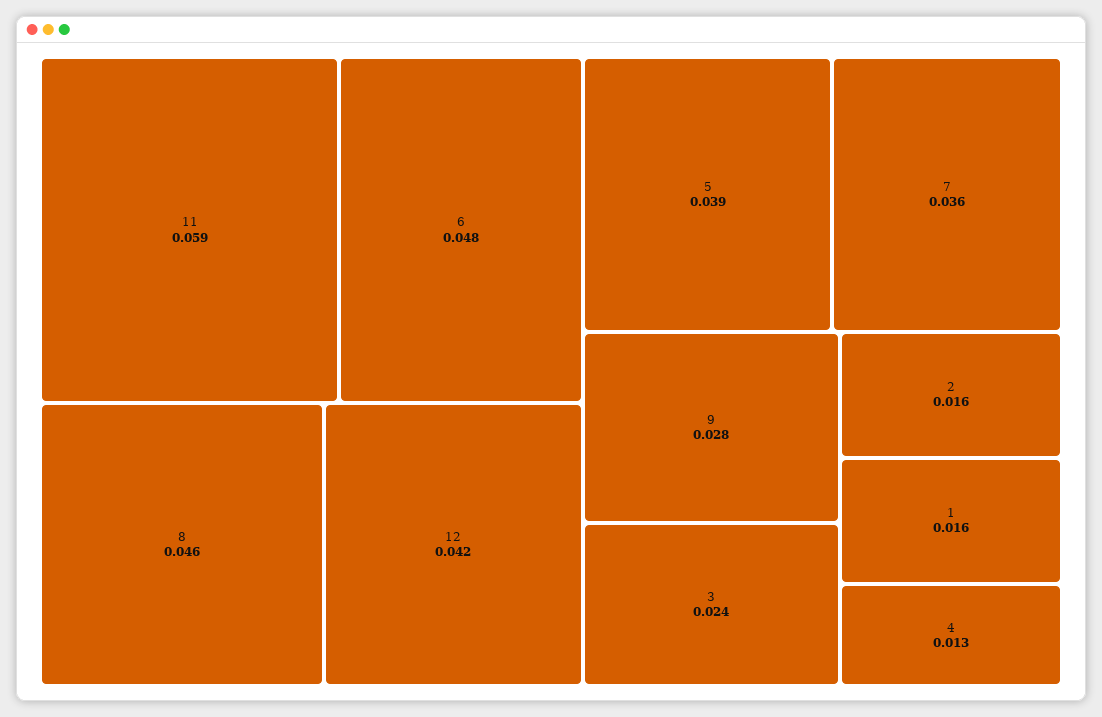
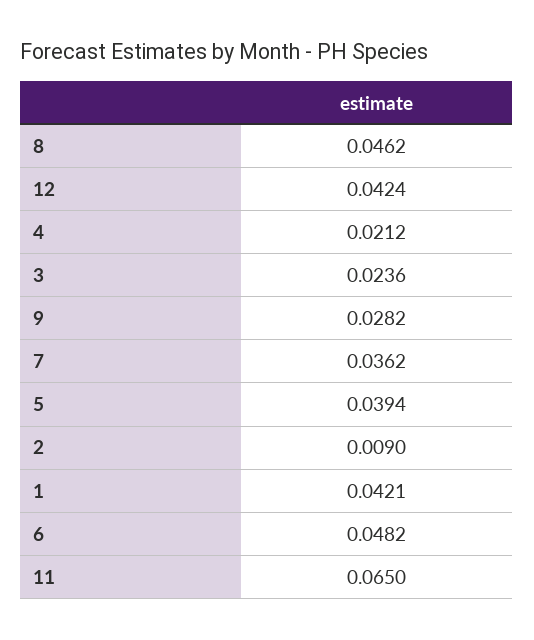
  {
-   "11": 0.059,
+   "11": 0.065,
    "6": 0.0482,
    "8": 0.0462,
    "12": 0.0424,
    "5": 0.0394,
    "7": 0.0362,
    "9": 0.0282,
    "3": 0.0236,
-   "2": 0.016,
+   "2": 0.009,
-   "1": 0.016,
+   "1": 0.0421,
-   "4": 0.013
+   "4": 0.0212
  }

